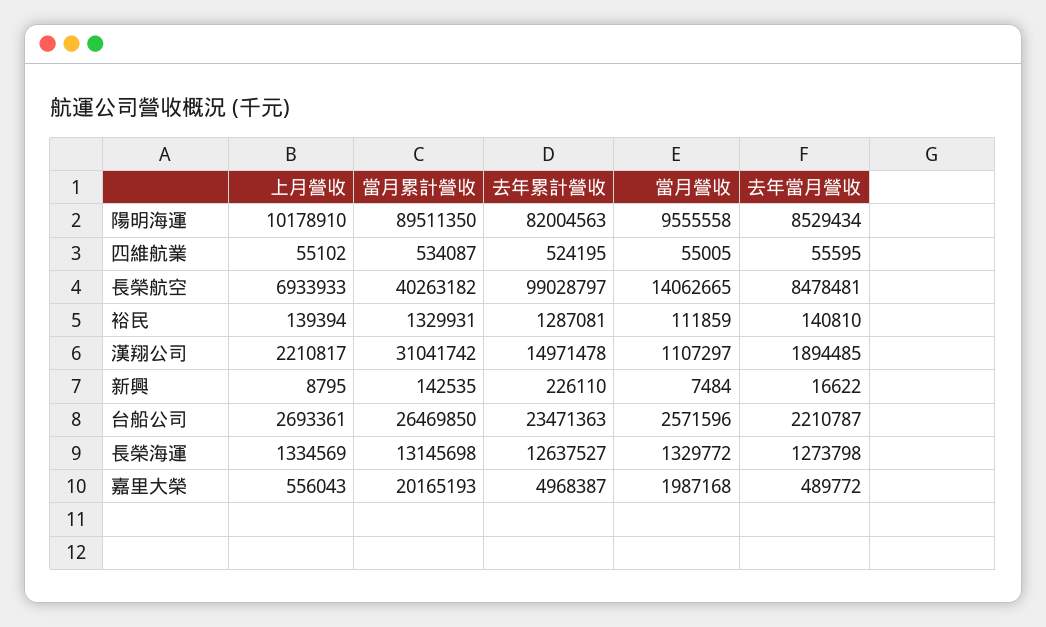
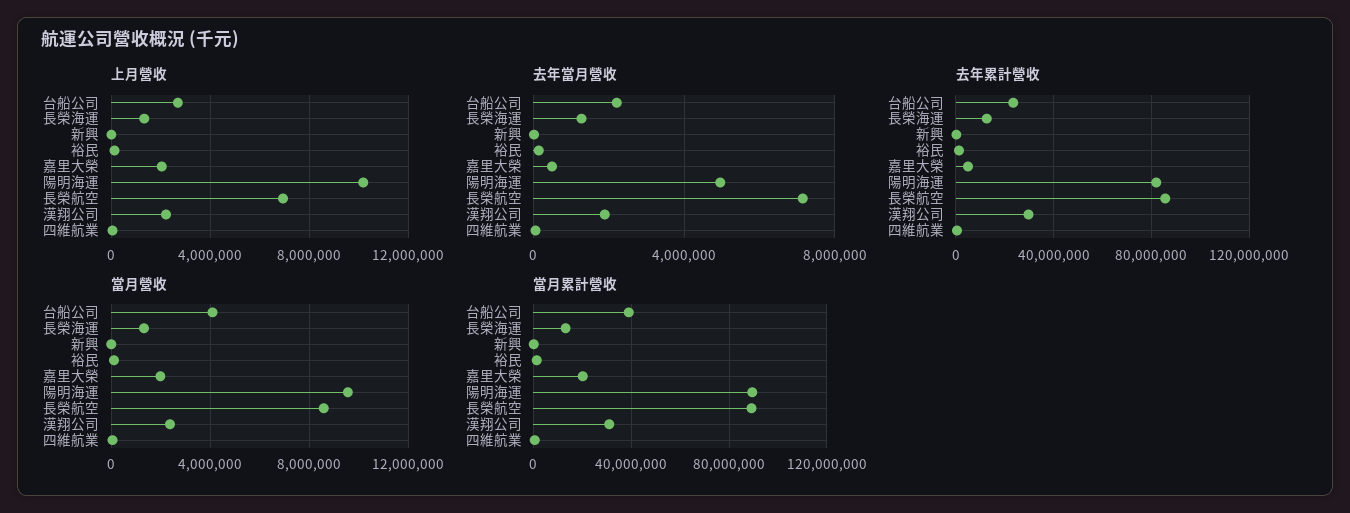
  {
    "上月營收": {
      "陽明海運": 10178910,
      "四維航業": 55102,
      "長榮航空": 6933933,
      "裕民": 139394,
      "漢翔公司": 2210817,
      "新興": 8795,
      "台船公司": 2693361,
      "長榮海運": 1334569,
-     "嘉里大榮": 556043
+     "嘉里大榮": 2000000
    },
    "當月累計營收": {
      "陽明海運": 89511350,
      "四維航業": 534087,
-     "長榮航空": 40263182,
+     "長榮航空": 90000000,
      "裕民": 1329931,
      "漢翔公司": 31041742,
      "新興": 142535,
-     "台船公司": 26469850,
+     "台船公司": 40000000,
      "長榮海運": 13145698,
      "嘉里大榮": 20165193
    },
    "去年累計營收": {
      "陽明海運": 82004563,
      "四維航業": 524195,
-     "長榮航空": 99028797,
+     "長榮航空": 85000000,
      "裕民": 1287081,
-     "漢翔公司": 14971478,
+     "漢翔公司": 30000000,
      "新興": 226110,
      "台船公司": 23471363,
      "長榮海運": 12637527,
      "嘉里大榮": 4968387
    },
    "當月營收": {
      "陽明海運": 9555558,
      "四維航業": 55005,
-     "長榮航空": 14062665,
+     "長榮航空": 8500000,
      "裕民": 111859,
-     "漢翔公司": 1107297,
+     "漢翔公司": 2500000,
      "新興": 7484,
-     "台船公司": 2571596,
+     "台船公司": 4000000,
      "長榮海運": 1329772,
      "嘉里大榮": 1987168
    },
    "去年當月營收": {
-     "陽明海運": 8529434,
+     "陽明海運": 5000000,
      "四維航業": 55595,
-     "長榮航空": 8478481,
+     "長榮航空": 7000000,
      "裕民": 140810,
      "漢翔公司": 1894485,
      "新興": 16622,
      "台船公司": 2210787,
      "長榮海運": 1273798,
      "嘉里大榮": 489772
    }
  }

